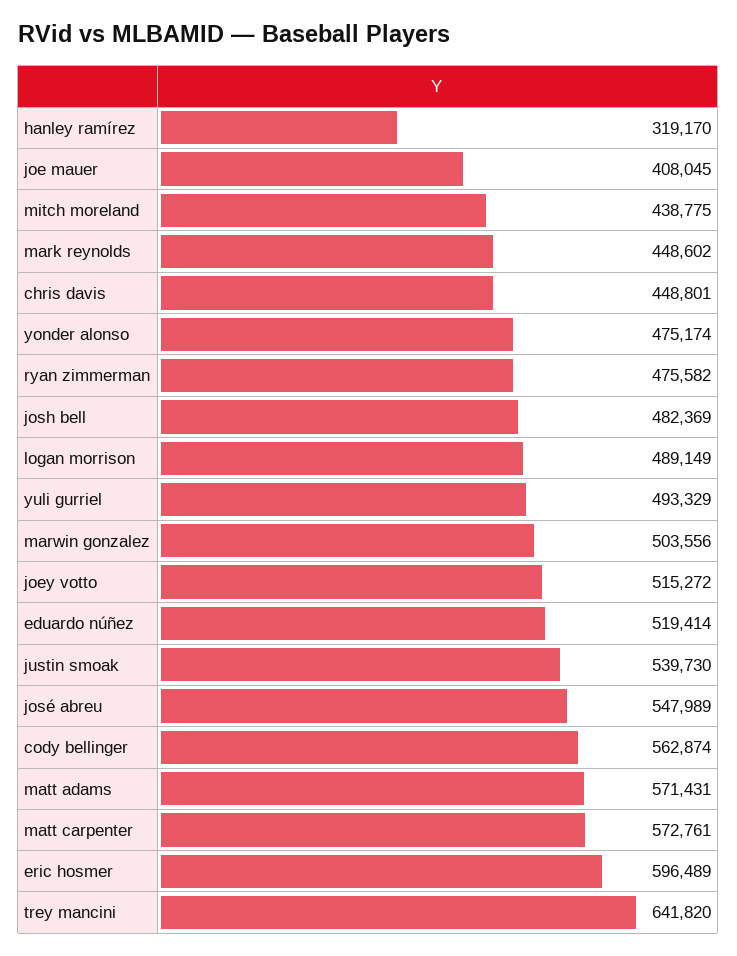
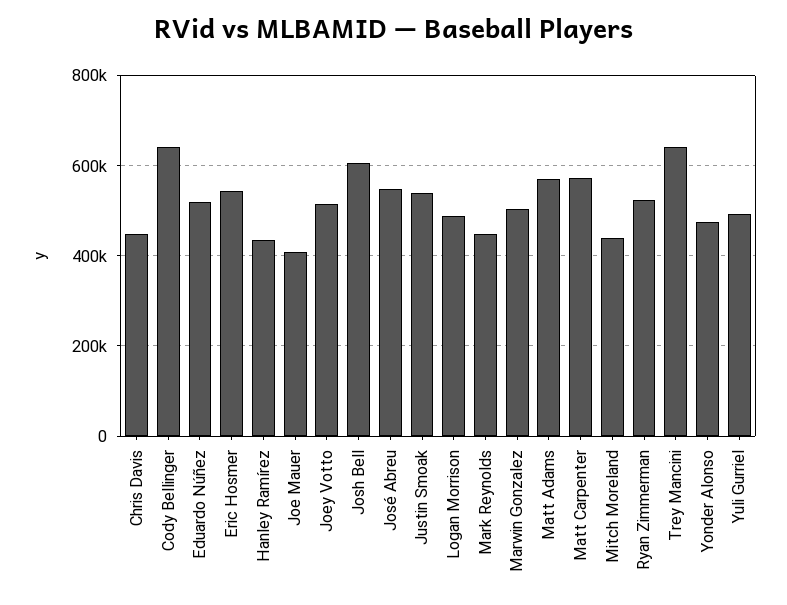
  {
-   "hanley ramírez": 319170,
+   "hanley ramírez": 440000,
    "joe mauer": 408045,
    "mitch moreland": 438775,
    "mark reynolds": 448602,
    "chris davis": 448801,
    "yonder alonso": 475174,
-   "ryan zimmerman": 475582,
+   "ryan zimmerman": 520000,
-   "josh bell": 482369,
+   "josh bell": 600000,
    "logan morrison": 489149,
    "yuli gurriel": 493329,
    "marwin gonzalez": 503556,
    "joey votto": 515272,
    "eduardo núñez": 519414,
    "justin smoak": 539730,
    "josé abreu": 547989,
-   "cody bellinger": 562874,
+   "cody bellinger": 640000,
    "matt adams": 571431,
    "matt carpenter": 572761,
-   "eric hosmer": 596489,
+   "eric hosmer": 540000,
    "trey mancini": 641820
  }

